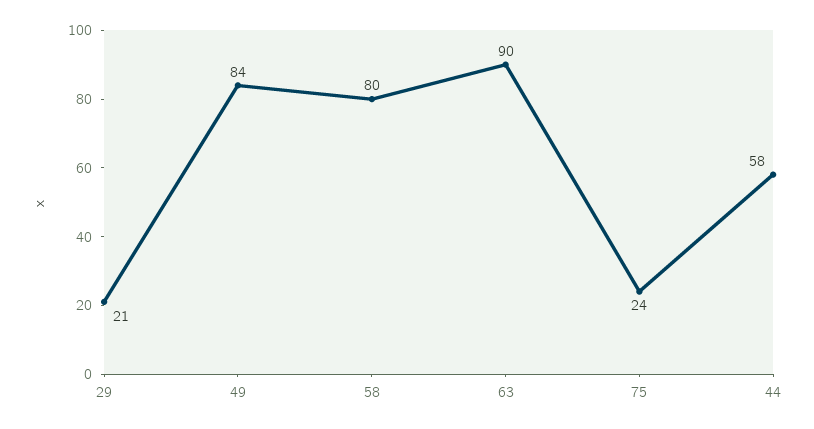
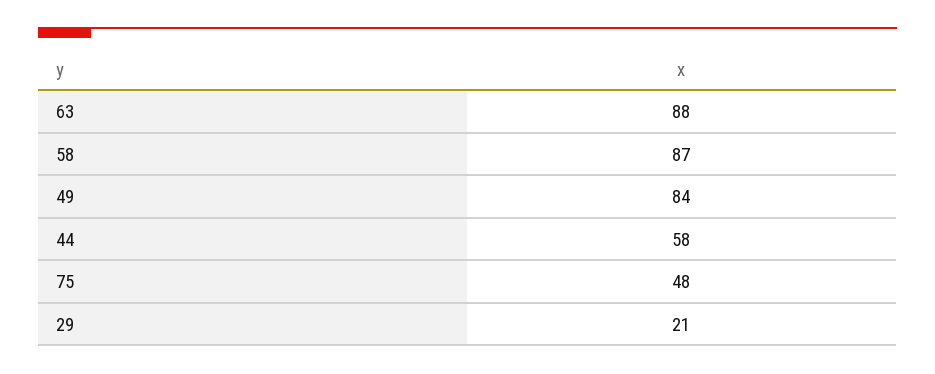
  {
    "29": 21,
    "49": 84,
-   "58": 80,
+   "58": 87,
-   "63": 90,
+   "63": 88,
-   "75": 24,
+   "75": 48,
    "44": 58
  }

